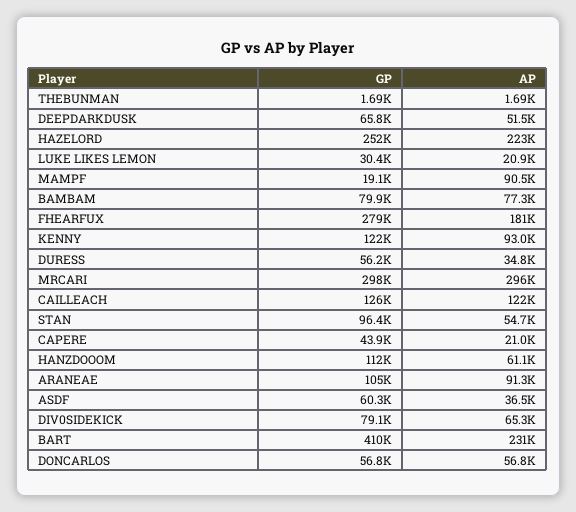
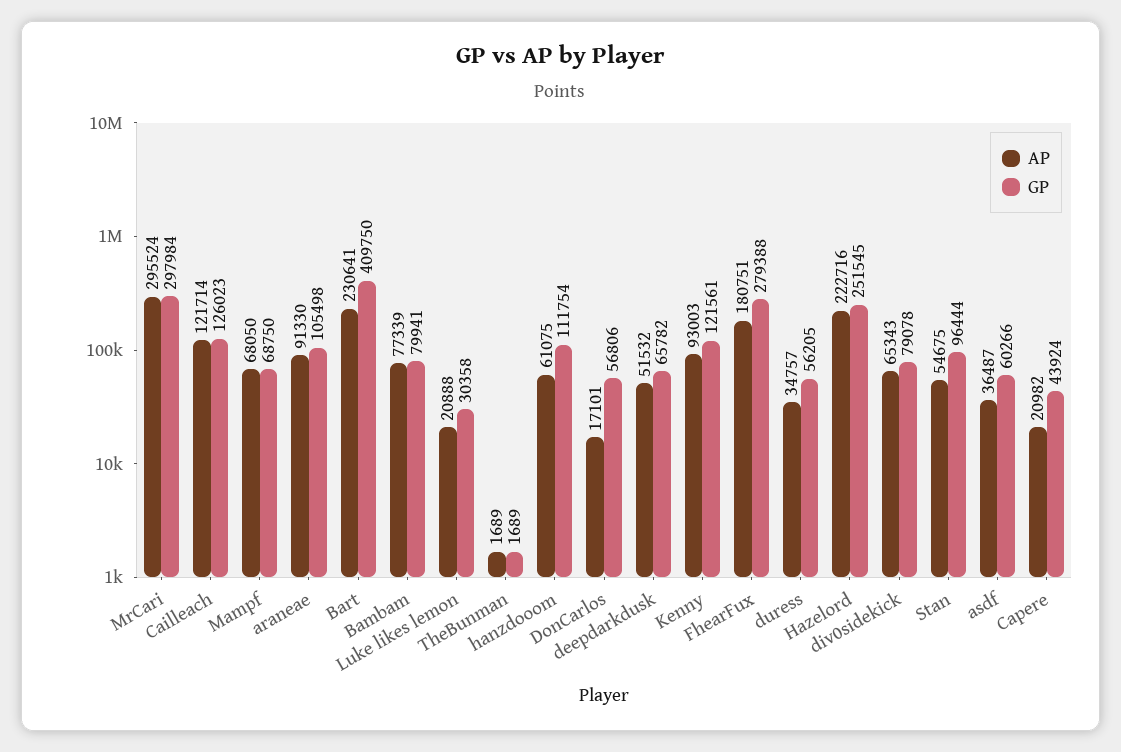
  {
    "GP": {
      "THEBUNMAN": 1689,
      "DEEPDARKDUSK": 65782,
      "HAZELORD": 251545,
      "LUKE LIKES LEMON": 30358,
-     "MAMPF": 19100,
+     "MAMPF": 68750,
      "BAMBAM": 79941,
      "FHEARFUX": 279388,
      "KENNY": 121561,
      "DURESS": 56205,
      "MRCARI": 297984,
      "CAILLEACH": 126023,
      "STAN": 96444,
      "CAPERE": 43924,
      "HANZDOOOM": 111754,
      "ARANEAE": 105498,
      "ASDF": 60266,
      "DIV0SIDEKICK": 79078,
      "BART": 409750,
      "DONCARLOS": 56806
    },
    "AP": {
      "THEBUNMAN": 1689,
      "DEEPDARKDUSK": 51532,
      "HAZELORD": 222716,
      "LUKE LIKES LEMON": 20888,
-     "MAMPF": 90500,
+     "MAMPF": 68050,
      "BAMBAM": 77339,
      "FHEARFUX": 180751,
      "KENNY": 93003,
      "DURESS": 34757,
      "MRCARI": 295524,
      "CAILLEACH": 121714,
      "STAN": 54675,
      "CAPERE": 20982,
      "HANZDOOOM": 61075,
      "ARANEAE": 91330,
      "ASDF": 36487,
      "DIV0SIDEKICK": 65343,
      "BART": 230641,
-     "DONCARLOS": 56800
+     "DONCARLOS": 17101
    }
  }

